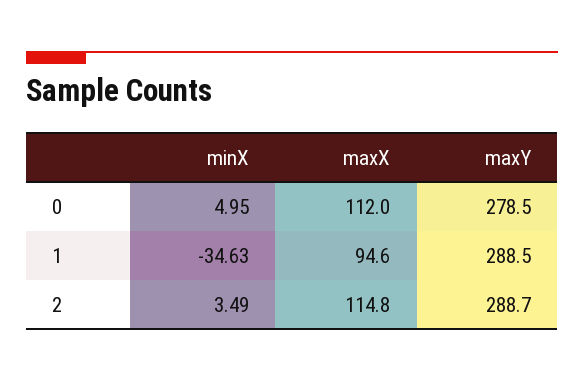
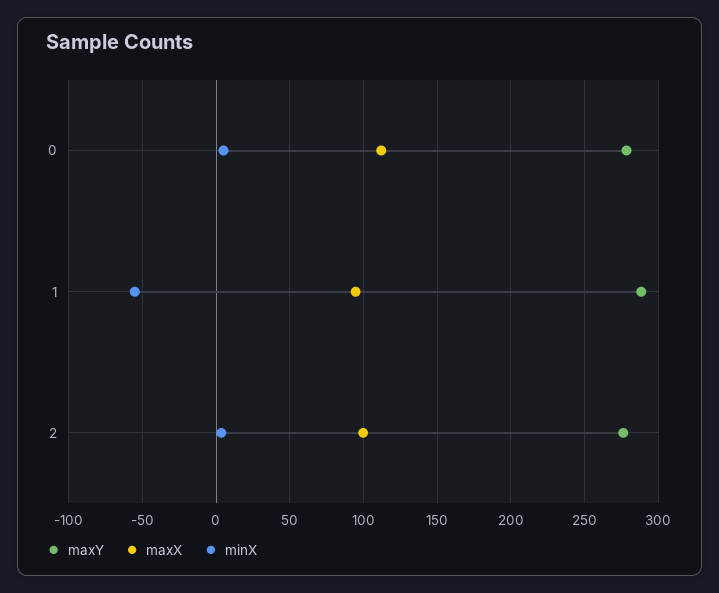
  {
    "minX": {
      "0": 4.95,
-     "1": -34.63,
+     "1": -55,
      "2": 3.49
    },
    "maxX": {
      "0": 112,
      "1": 94.6,
-     "2": 114.8
+     "2": 100
    },
    "maxY": {
      "0": 278.5,
      "1": 288.5,
-     "2": 288.7
+     "2": 275
    }
  }

